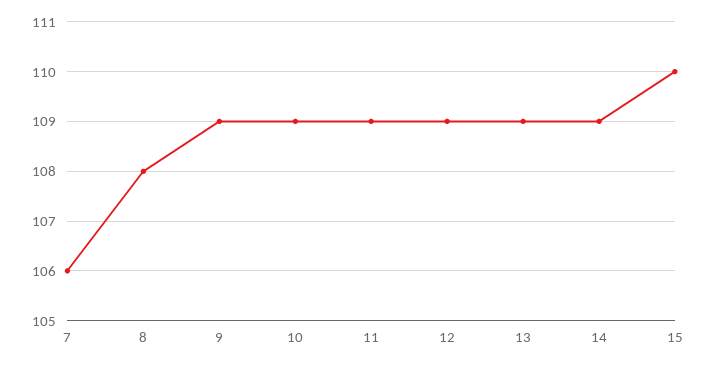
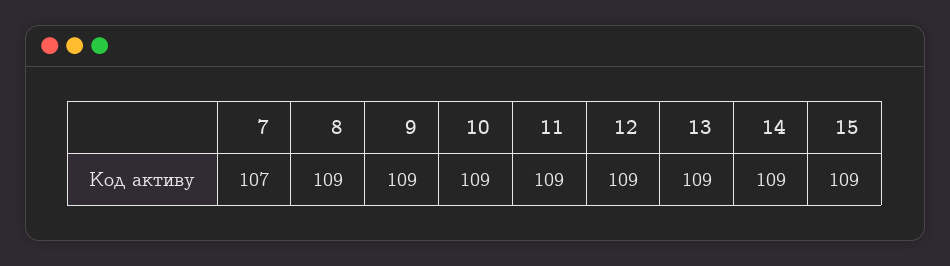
  {
-   "7": 106,
+   "7": 107,
-   "8": 108,
+   "8": 109,
    "9": 109,
    "10": 109,
    "11": 109,
    "12": 109,
    "13": 109,
    "14": 109,
-   "15": 110
+   "15": 109
  }

